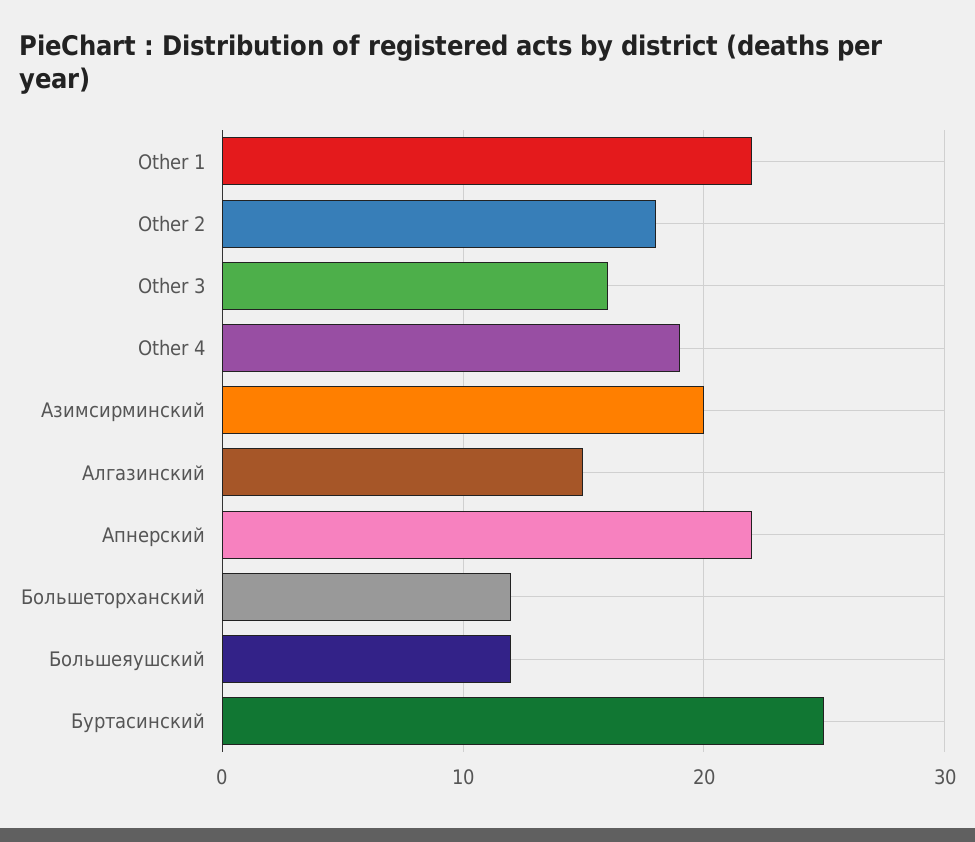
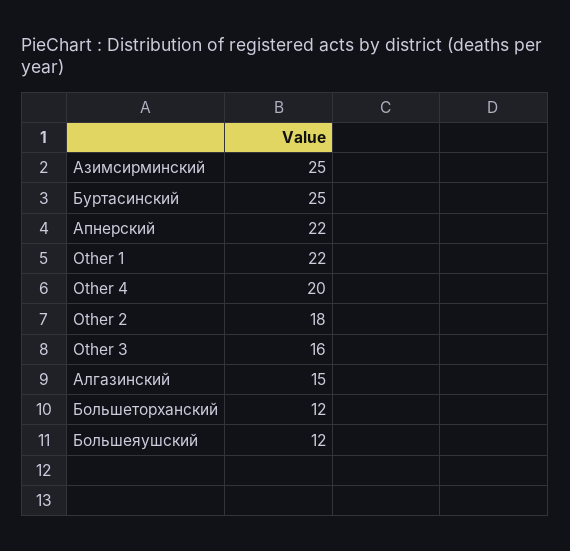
  {
    "Other 1": 22,
    "Other 2": 18,
    "Other 3": 16,
-   "Other 4": 19,
+   "Other 4": 20,
-   "Азимсирминский": 20,
+   "Азимсирминский": 25,
    "Алгазинский": 15,
    "Апнерский": 22,
    "Большеторханский": 12,
    "Большеяушский": 12,
    "Буртасинский": 25
  }

